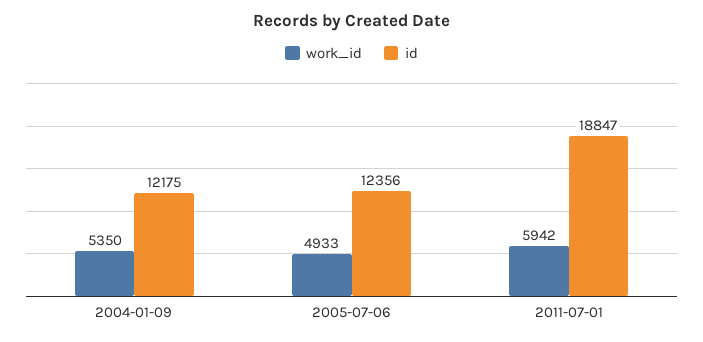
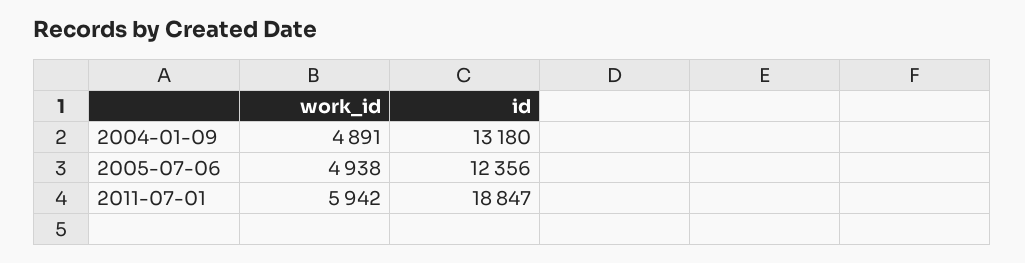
  {
    "work_id": {
-     "2004-01-09": 5350,
+     "2004-01-09": 4891,
-     "2005-07-06": 4933,
+     "2005-07-06": 4938,
      "2011-07-01": 5942
    },
    "id": {
-     "2004-01-09": 12175,
+     "2004-01-09": 13180,
      "2005-07-06": 12356,
      "2011-07-01": 18847
    }
  }

